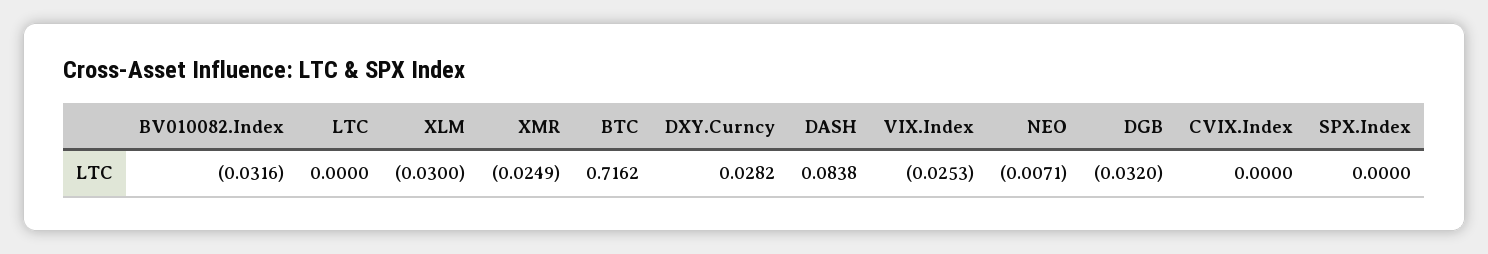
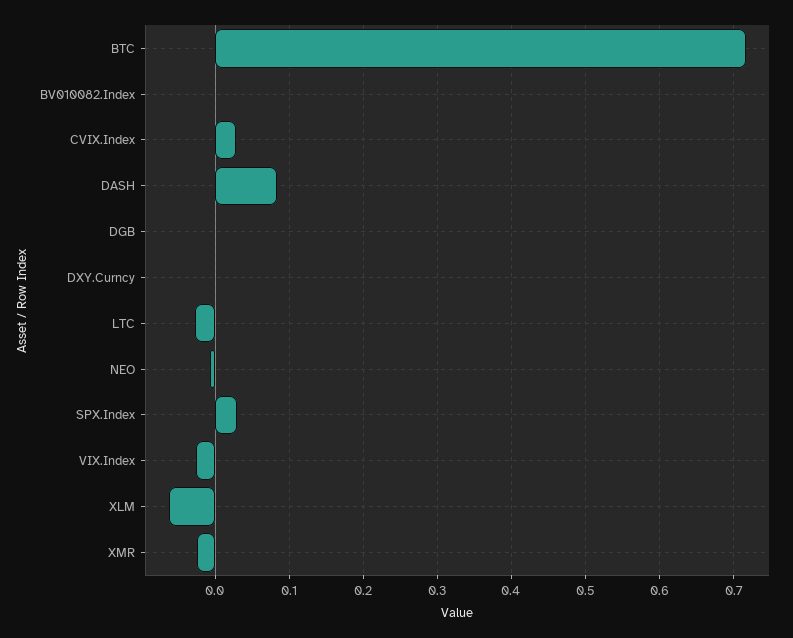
  {
-   "BV010082.Index": -0.0316,
+   "BV010082.Index": 0,
-   "LTC": 0,
+   "LTC": -0.03,
-   "XLM": -0.03,
+   "XLM": -0.06,
    "XMR": -0.0249,
    "BTC": 0.7162,
-   "DXY.Curncy": 0.0282,
+   "DXY.Curncy": 0,
    "DASH": 0.0838,
    "VIX.Index": -0.0253,
    "NEO": -0.0071,
-   "DGB": -0.032,
+   "DGB": 0,
-   "CVIX.Index": 0,
+   "CVIX.Index": 0.03,
-   "SPX.Index": 0
+   "SPX.Index": 0.03
  }

